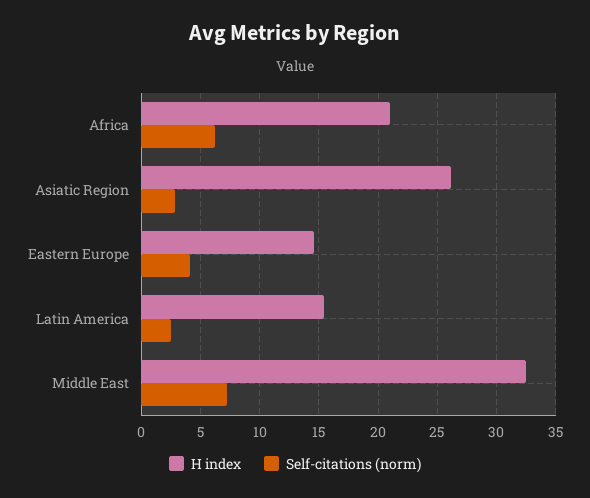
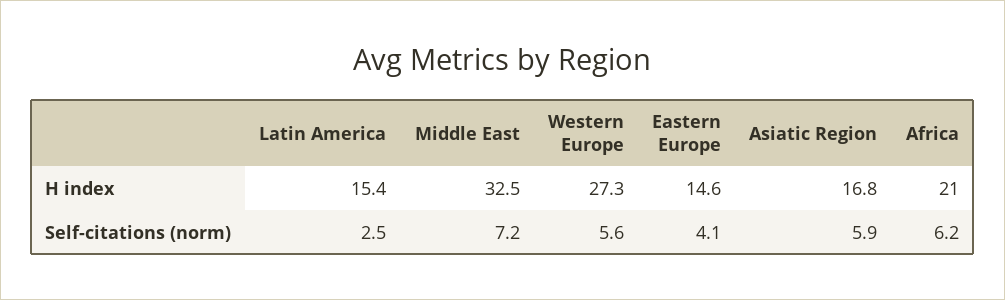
  {
    "H index": {
      "Africa": 21,
-     "Asiatic Region": 26,
+     "Asiatic Region": 16.8,
      "Eastern Europe": 14.6,
      "Latin America": 15.4,
-     "Middle East": 32.5
+     "Middle East": 32.5,
+     "Western Europe": 27.3
    },
    "Self-citations (norm)": {
      "Africa": 6.2,
-     "Asiatic Region": 3,
+     "Asiatic Region": 5.9,
      "Eastern Europe": 4.1,
      "Latin America": 2.5,
-     "Middle East": 7.2
+     "Middle East": 7.2,
+     "Western Europe": 5.6
    }
  }

